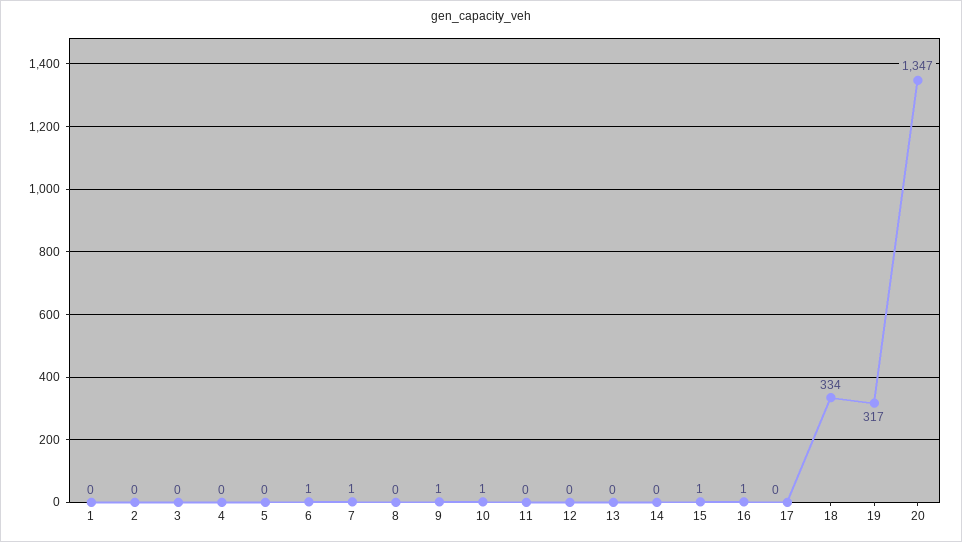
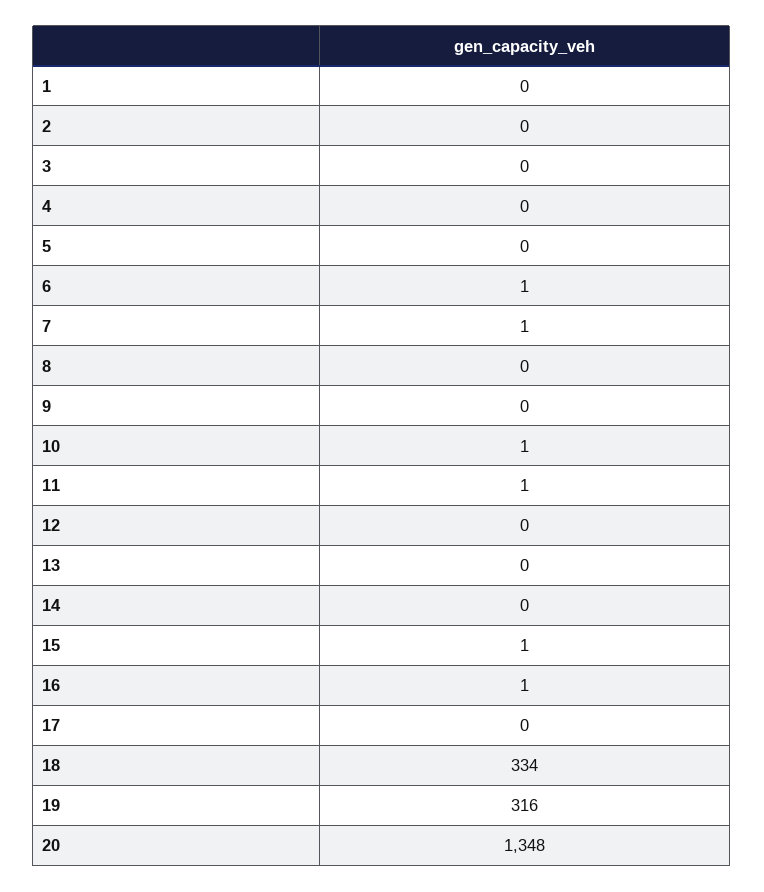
  {
    "1": 0,
    "2": 0,
    "3": 0,
    "4": 0,
    "5": 0,
    "6": 1,
    "7": 1,
    "8": 0,
-   "9": 1,
+   "9": 0,
    "10": 1,
-   "11": 0,
+   "11": 1,
    "12": 0,
    "13": 0,
    "14": 0,
    "15": 1,
    "16": 1,
    "17": 0,
    "18": 334,
-   "19": 317,
+   "19": 316,
-   "20": 1347
+   "20": 1348
  }

